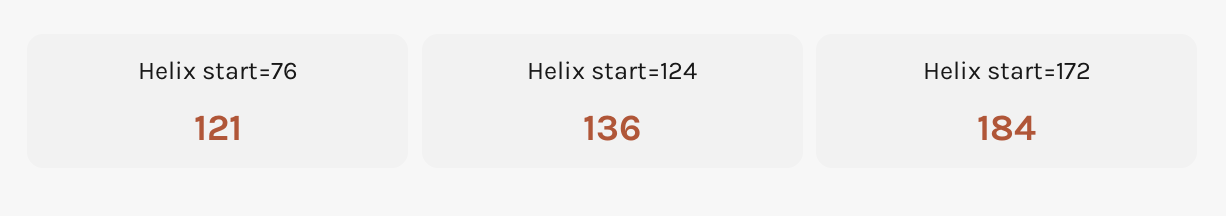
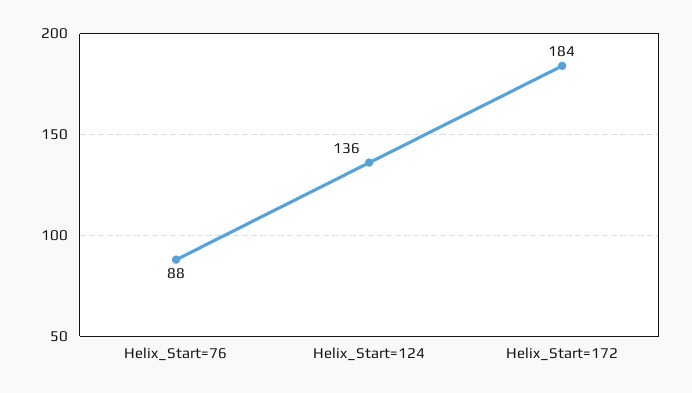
  {
-   "Helix start=76": 121,
+   "Helix start=76": 88,
    "Helix start=124": 136,
    "Helix start=172": 184
  }

